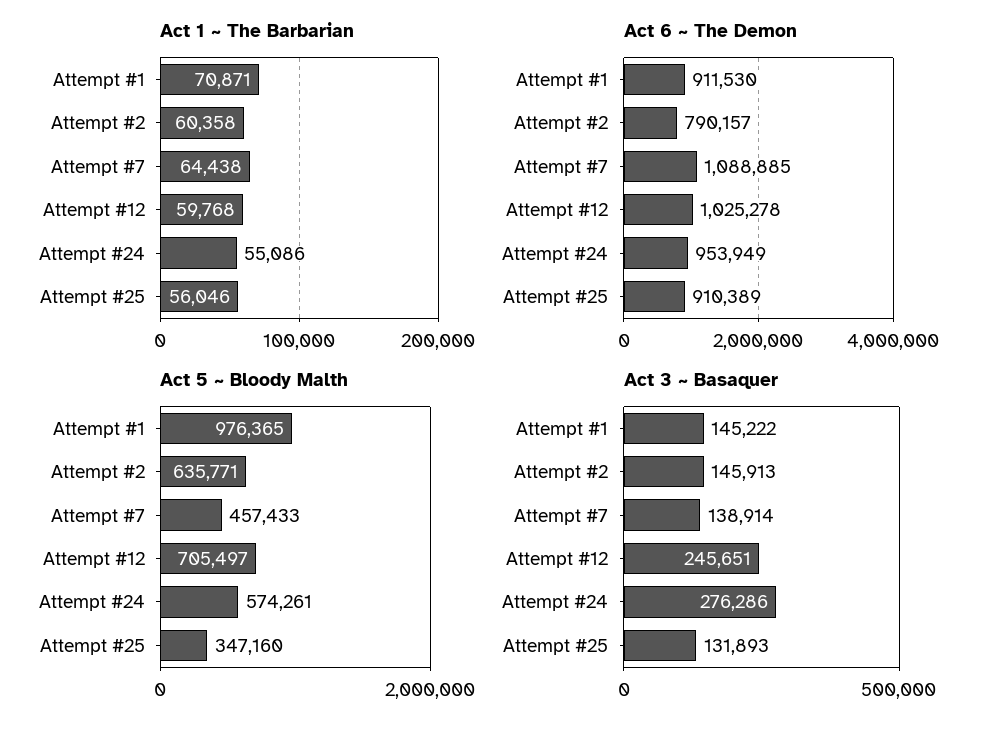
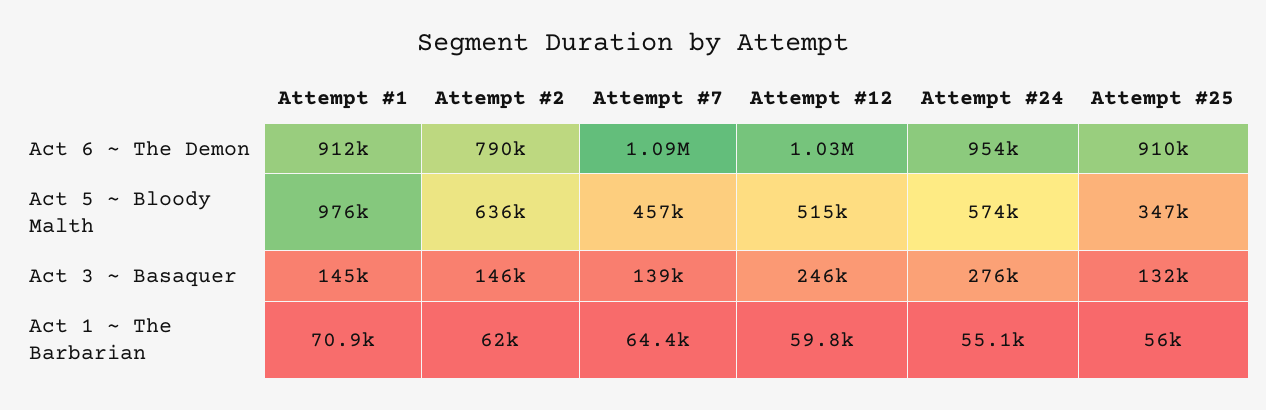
  {
    "Act 1 ~ The Barbarian": {
      "Attempt #1": 70871,
-     "Attempt #2": 60358,
+     "Attempt #2": 62000,
      "Attempt #7": 64438,
      "Attempt #12": 59768,
      "Attempt #24": 55086,
      "Attempt #25": 56046
    },
    "Act 6 ~ The Demon": {
      "Attempt #1": 911530,
      "Attempt #2": 790157,
      "Attempt #7": 1088885,
      "Attempt #12": 1025278,
      "Attempt #24": 953949,
      "Attempt #25": 910389
    },
    "Act 5 ~ Bloody Malth": {
      "Attempt #1": 976365,
      "Attempt #2": 635771,
      "Attempt #7": 457433,
-     "Attempt #12": 705497,
+     "Attempt #12": 515000,
      "Attempt #24": 574261,
      "Attempt #25": 347160
    },
    "Act 3 ~ Basaquer": {
      "Attempt #1": 145222,
      "Attempt #2": 145913,
      "Attempt #7": 138914,
      "Attempt #12": 245651,
      "Attempt #24": 276286,
      "Attempt #25": 131893
    }
  }

